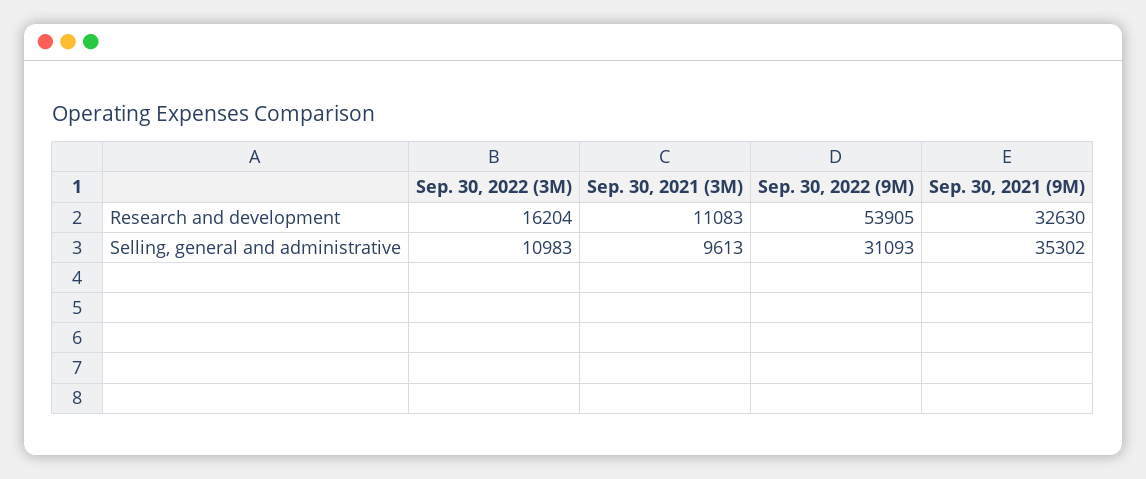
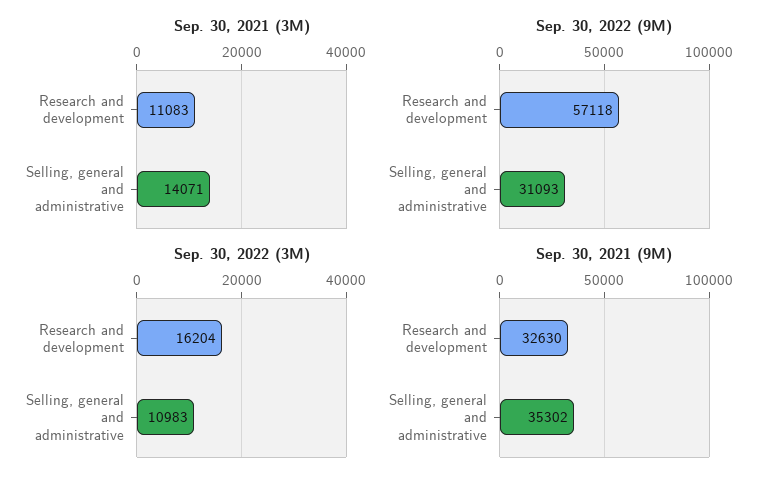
  {
    "Sep. 30, 2022 (3M)": {
      "Research and development": 16204,
      "Selling, general and administrative": 10983
    },
    "Sep. 30, 2021 (3M)": {
      "Research and development": 11083,
-     "Selling, general and administrative": 9613
+     "Selling, general and administrative": 14071
    },
    "Sep. 30, 2022 (9M)": {
-     "Research and development": 53905,
+     "Research and development": 57118,
      "Selling, general and administrative": 31093
    },
    "Sep. 30, 2021 (9M)": {
      "Research and development": 32630,
      "Selling, general and administrative": 35302
    }
  }

